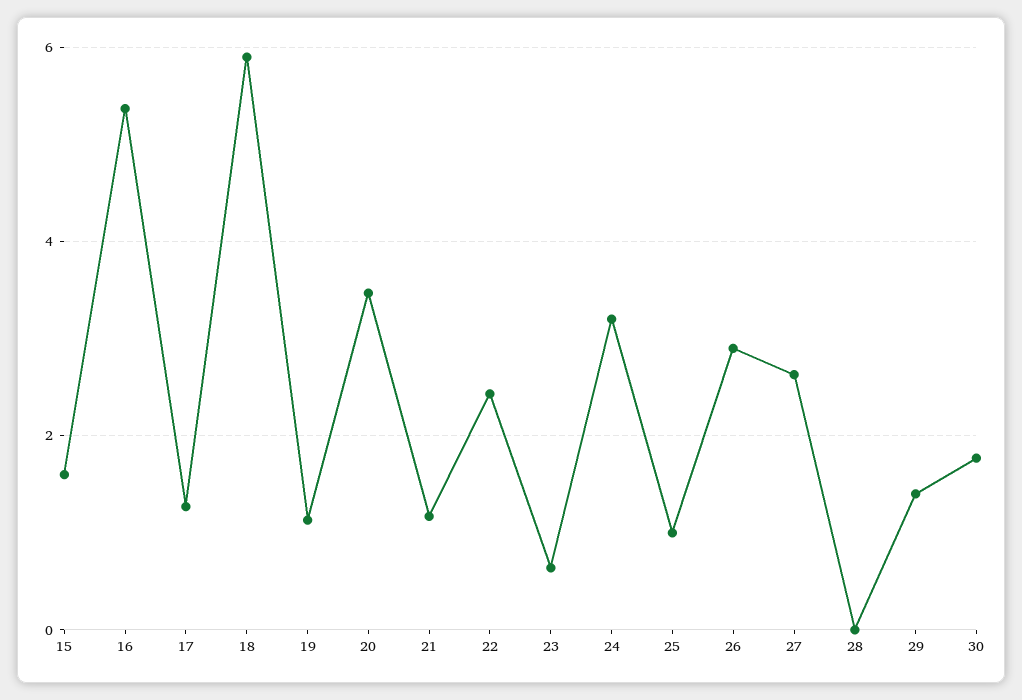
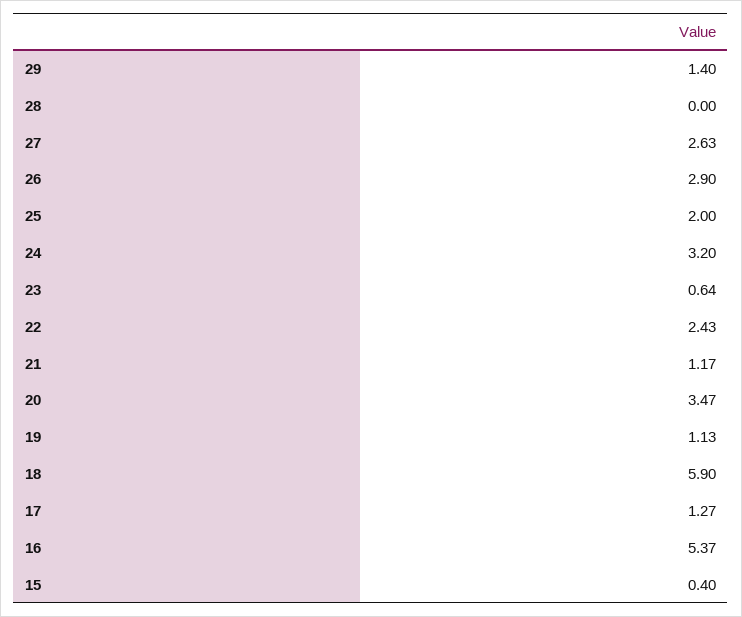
  {
-   "15": 1.6,
+   "15": 0.4,
    "16": 5.37,
    "17": 1.27,
    "18": 5.9,
    "19": 1.13,
    "20": 3.47,
    "21": 1.17,
    "22": 2.43,
    "23": 0.64,
    "24": 3.2,
-   "25": 1,
+   "25": 2,
    "26": 2.9,
    "27": 2.63,
    "28": 0,
-   "29": 1.4,
+   "29": 1.4
-   "30": 1.8
  }

